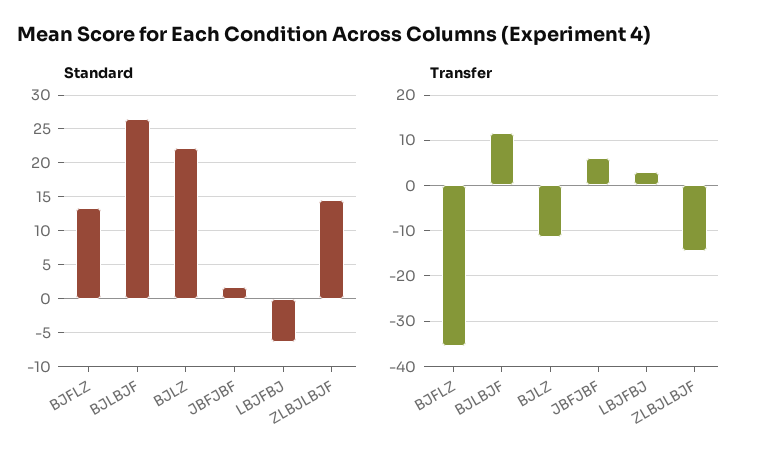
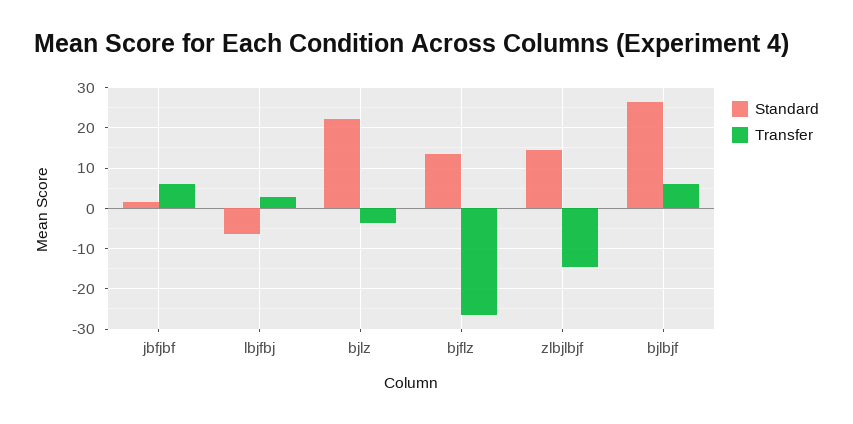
  {
    "Standard": {
      "BJFLZ": 13,
      "BJLBJF": 27,
      "BJLZ": 22,
      "JBFJBF": 2,
      "LBJFBJ": -6,
      "ZLBJLBJF": 15
    },
    "Transfer": {
-     "BJFLZ": -36,
+     "BJFLZ": -26,
-     "BJLBJF": 12,
+     "BJLBJF": 6,
-     "BJLZ": -12,
+     "BJLZ": -4,
      "JBFJBF": 6,
      "LBJFBJ": 2,
      "ZLBJLBJF": -14
    }
  }

